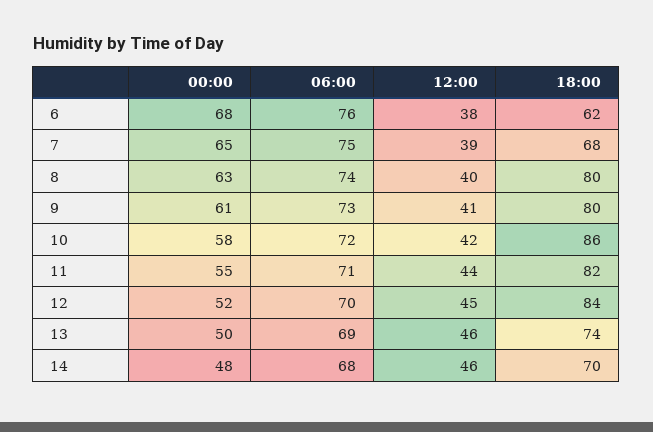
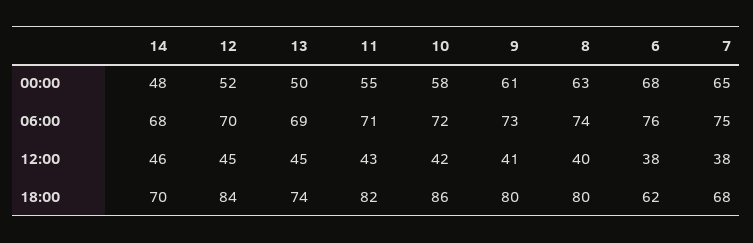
  {
    "00:00": {
      "6": 68,
      "7": 65,
      "8": 63,
      "9": 61,
      "10": 58,
      "11": 55,
      "12": 52,
      "13": 50,
      "14": 48
    },
    "06:00": {
      "6": 76,
      "7": 75,
      "8": 74,
      "9": 73,
      "10": 72,
      "11": 71,
      "12": 70,
      "13": 69,
      "14": 68
    },
    "12:00": {
      "6": 38,
-     "7": 39,
+     "7": 38,
      "8": 40,
      "9": 41,
      "10": 42,
-     "11": 44,
+     "11": 43,
      "12": 45,
-     "13": 46,
+     "13": 45,
      "14": 46
    },
    "18:00": {
      "6": 62,
      "7": 68,
      "8": 80,
      "9": 80,
      "10": 86,
      "11": 82,
      "12": 84,
      "13": 74,
      "14": 70
    }
  }

